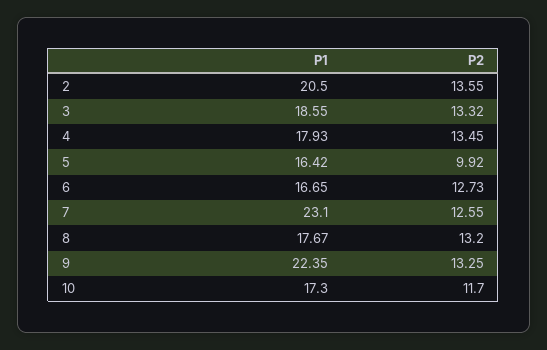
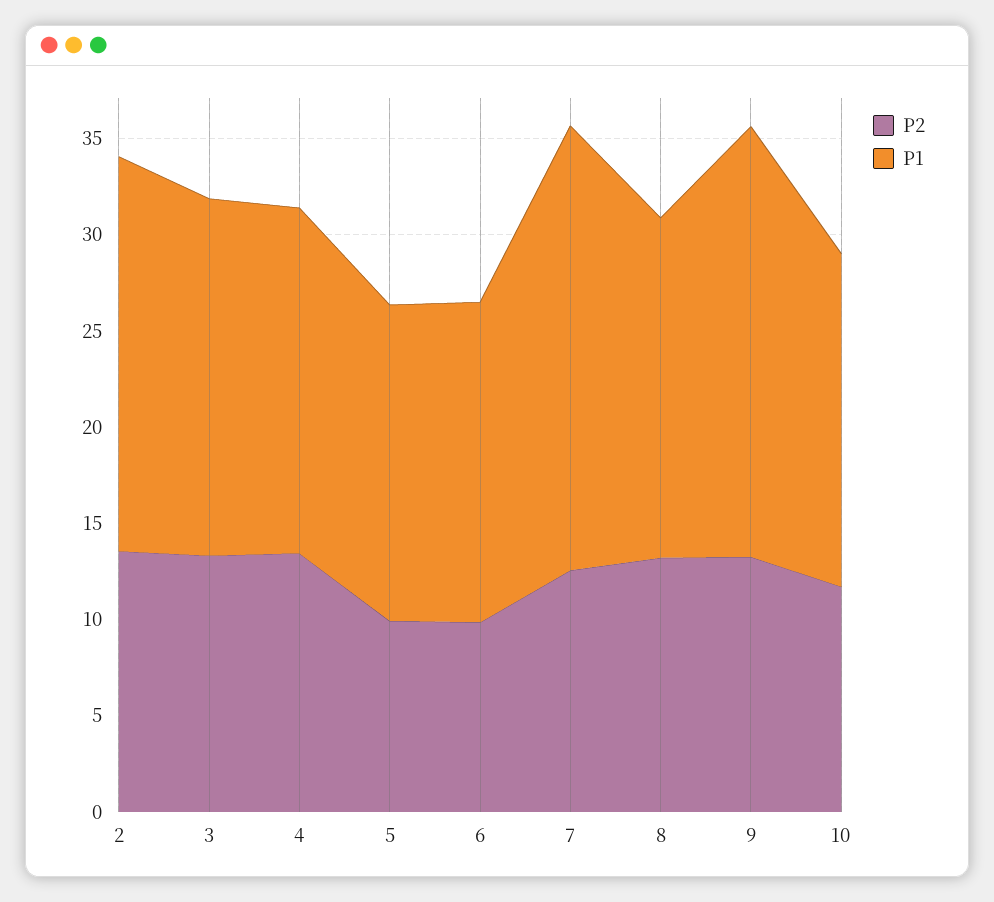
  {
    "P1": {
      "2": 20.5,
      "3": 18.55,
      "4": 17.93,
      "5": 16.42,
      "6": 16.65,
      "7": 23.1,
      "8": 17.67,
      "9": 22.35,
      "10": 17.3
    },
    "P2": {
      "2": 13.55,
      "3": 13.32,
      "4": 13.45,
      "5": 9.92,
-     "6": 12.73,
+     "6": 10,
      "7": 12.55,
      "8": 13.2,
      "9": 13.25,
      "10": 11.7
    }
  }

